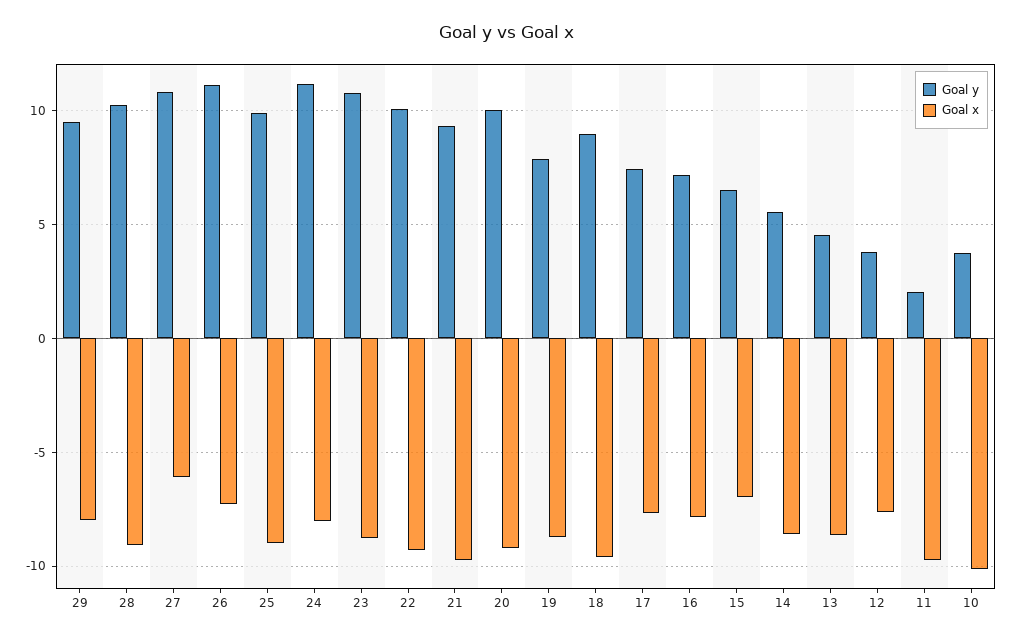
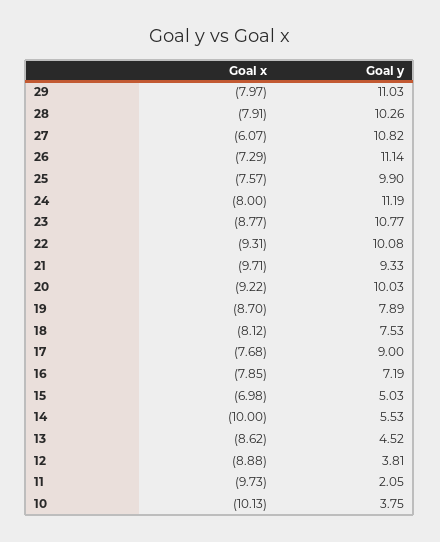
  {
    "Goal y": {
-     "29": 9.5,
+     "29": 11.03,
      "28": 10.26,
      "27": 10.82,
      "26": 11.14,
      "25": 9.9,
      "24": 11.19,
      "23": 10.77,
      "22": 10.08,
      "21": 9.33,
      "20": 10.03,
      "19": 7.89,
-     "18": 9,
+     "18": 7.53,
-     "17": 7.5,
+     "17": 9,
      "16": 7.19,
-     "15": 6.5,
+     "15": 5.03,
      "14": 5.53,
      "13": 4.52,
      "12": 3.81,
      "11": 2.05,
      "10": 3.75
    },
    "Goal x": {
      "29": -7.97,
-     "28": -9,
+     "28": -7.91,
      "27": -6.07,
      "26": -7.29,
-     "25": -9,
+     "25": -7.57,
      "24": -8,
      "23": -8.77,
      "22": -9.31,
      "21": -9.71,
      "20": -9.22,
      "19": -8.7,
-     "18": -9.5,
+     "18": -8.12,
      "17": -7.68,
      "16": -7.85,
      "15": -6.98,
-     "14": -8.5,
+     "14": -10,
      "13": -8.62,
-     "12": -7.5,
+     "12": -8.88,
      "11": -9.73,
      "10": -10.13
    }
  }

